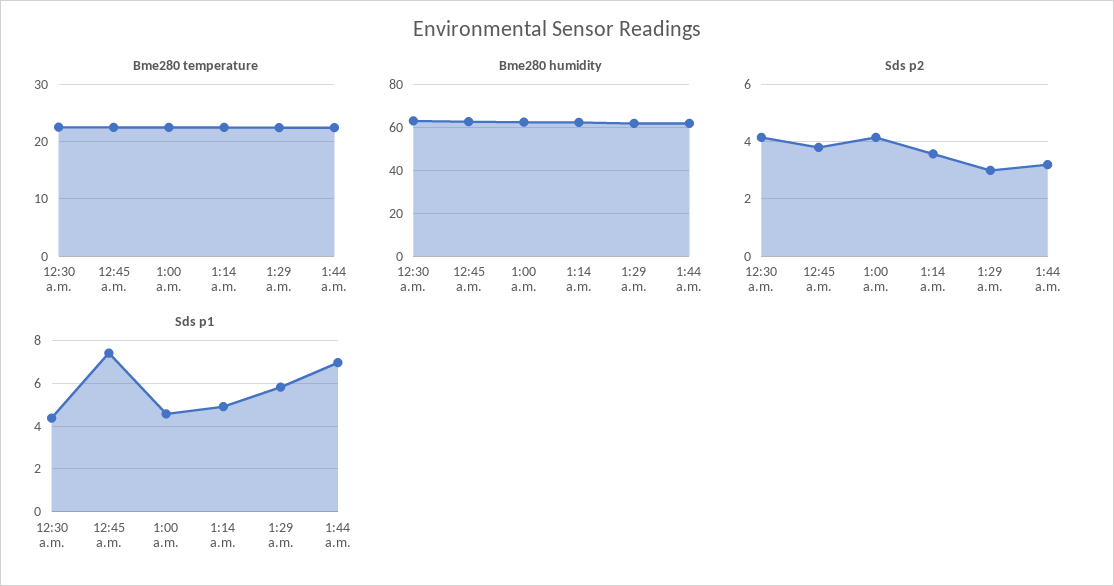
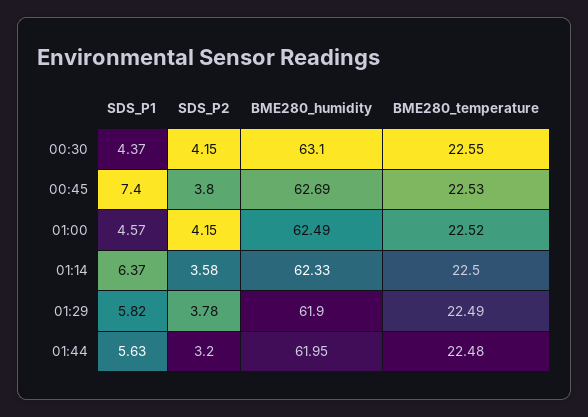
  {
    "Bme280 temperature": {
      "12:30 a.m.": 22.55,
      "12:45 a.m.": 22.53,
      "1:00 a.m.": 22.52,
      "1:14 a.m.": 22.5,
      "1:29 a.m.": 22.49,
      "1:44 a.m.": 22.48
    },
    "Bme280 humidity": {
      "12:30 a.m.": 63.1,
      "12:45 a.m.": 62.69,
      "1:00 a.m.": 62.49,
      "1:14 a.m.": 62.33,
      "1:29 a.m.": 61.9,
      "1:44 a.m.": 61.95
    },
    "Sds p2": {
      "12:30 a.m.": 4.15,
      "12:45 a.m.": 3.8,
      "1:00 a.m.": 4.15,
      "1:14 a.m.": 3.58,
-     "1:29 a.m.": 3,
+     "1:29 a.m.": 3.78,
      "1:44 a.m.": 3.2
    },
    "Sds p1": {
      "12:30 a.m.": 4.37,
      "12:45 a.m.": 7.4,
      "1:00 a.m.": 4.57,
-     "1:14 a.m.": 5,
+     "1:14 a.m.": 6.37,
      "1:29 a.m.": 5.82,
-     "1:44 a.m.": 7
+     "1:44 a.m.": 5.63
    }
  }

